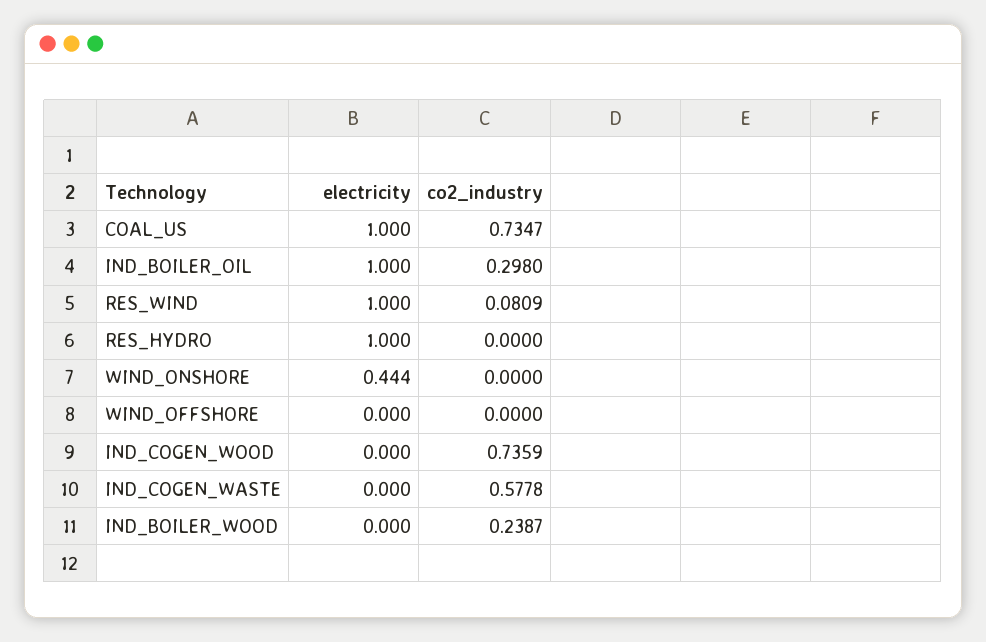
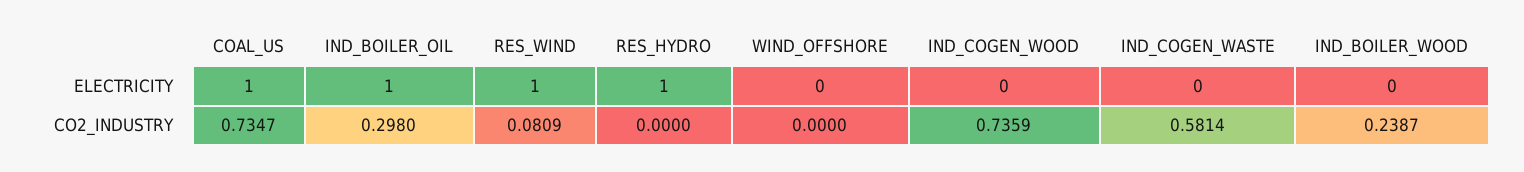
  {
    "electricity": {
      "COAL_US": 1,
      "IND_BOILER_OIL": 1,
      "RES_WIND": 1,
      "RES_HYDRO": 1,
-     "WIND_ONSHORE": 0.444,
      "WIND_OFFSHORE": 0,
      "IND_COGEN_WOOD": 0,
      "IND_COGEN_WASTE": 0,
      "IND_BOILER_WOOD": 0
    },
    "co2_industry": {
      "COAL_US": 0.7347,
      "IND_BOILER_OIL": 0.298,
      "RES_WIND": 0.0809,
      "RES_HYDRO": 0,
-     "WIND_ONSHORE": 0,
      "WIND_OFFSHORE": 0,
      "IND_COGEN_WOOD": 0.7359,
-     "IND_COGEN_WASTE": 0.5778,
+     "IND_COGEN_WASTE": 0.5814,
      "IND_BOILER_WOOD": 0.2387
    }
  }

